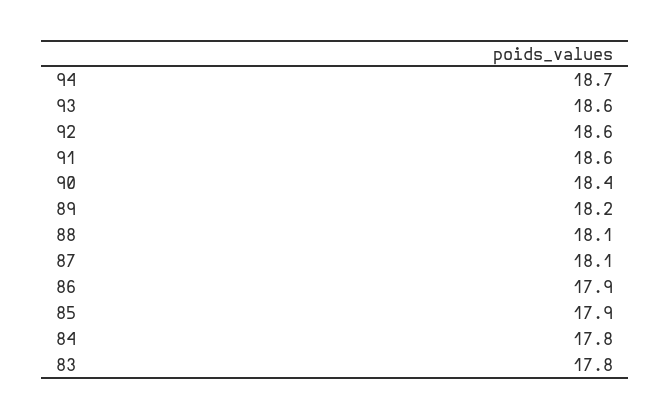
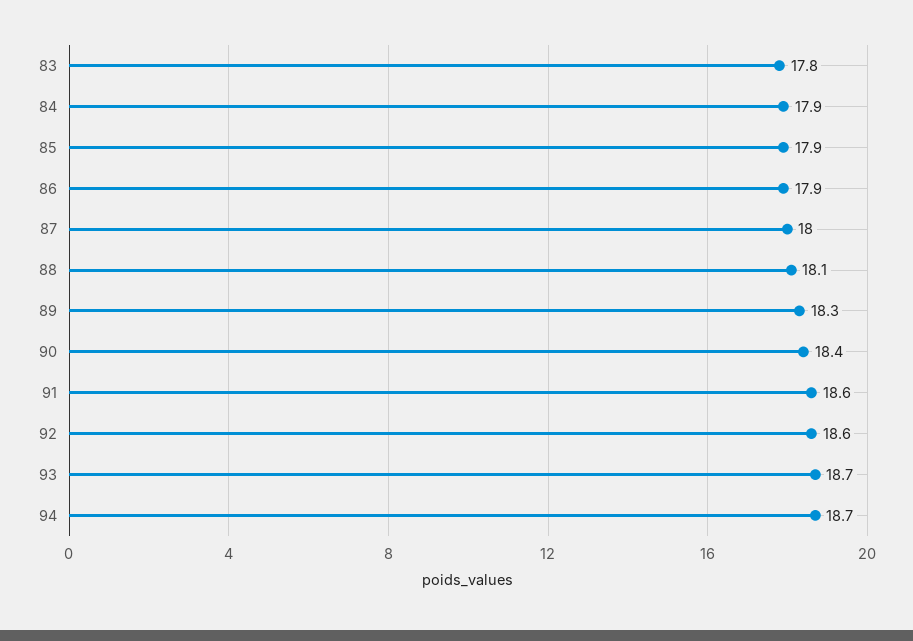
  {
    "94": 18.7,
-   "93": 18.6,
+   "93": 18.7,
    "92": 18.6,
    "91": 18.6,
    "90": 18.4,
-   "89": 18.2,
+   "89": 18.3,
    "88": 18.1,
-   "87": 18.1,
+   "87": 18,
    "86": 17.9,
    "85": 17.9,
-   "84": 17.8,
+   "84": 17.9,
    "83": 17.8
  }

